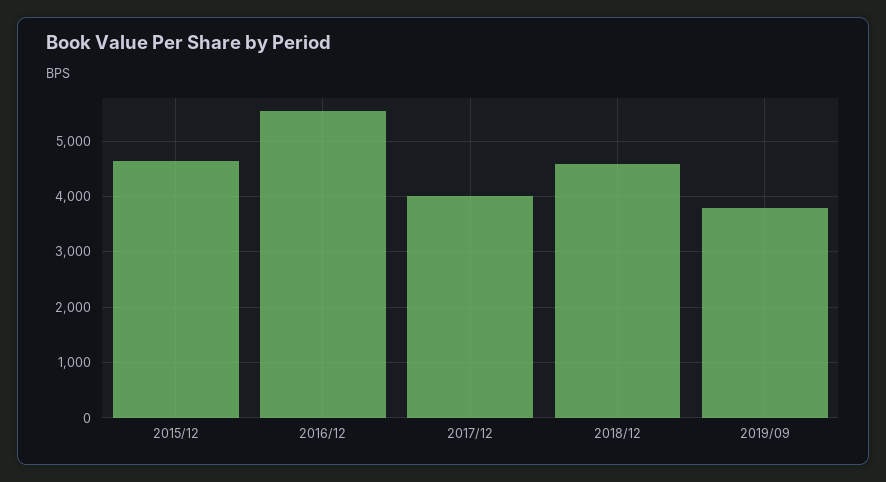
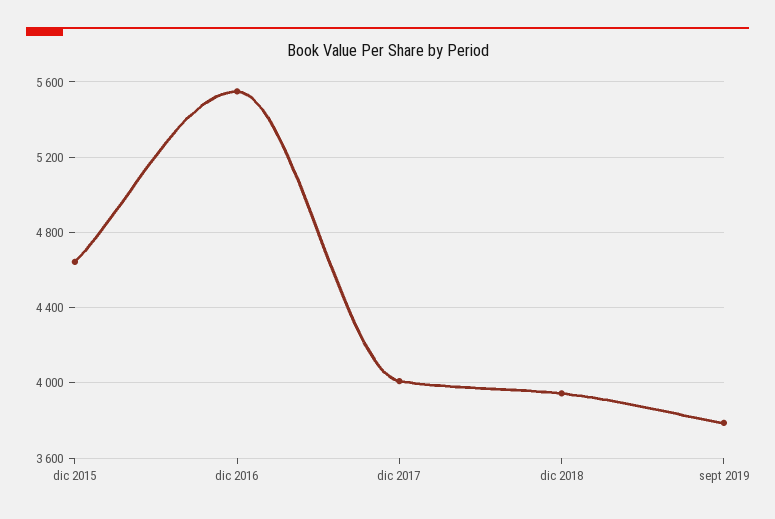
  {
    "2015/12": 4650,
    "2016/12": 5550,
    "2017/12": 4000,
-   "2018/12": 4600,
+   "2018/12": 3950,
    "2019/09": 3800
  }

